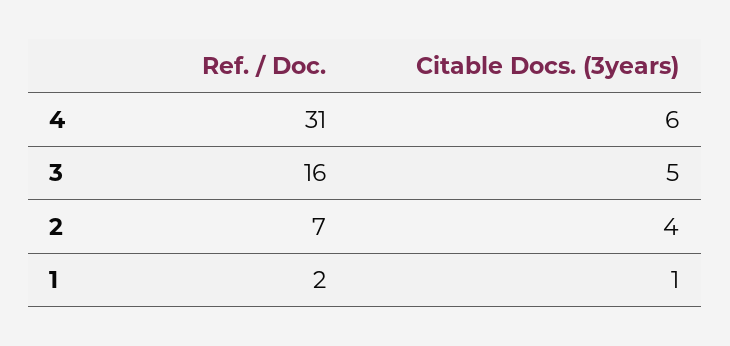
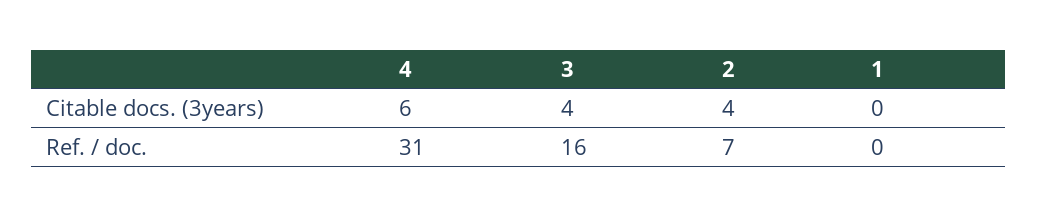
  {
    "Ref. / Doc.": {
      "4": 31,
      "3": 16,
      "2": 7,
-     "1": 2
+     "1": 0
    },
    "Citable Docs. (3years)": {
      "4": 6,
-     "3": 5,
+     "3": 4,
      "2": 4,
-     "1": 1
+     "1": 0
    }
  }

